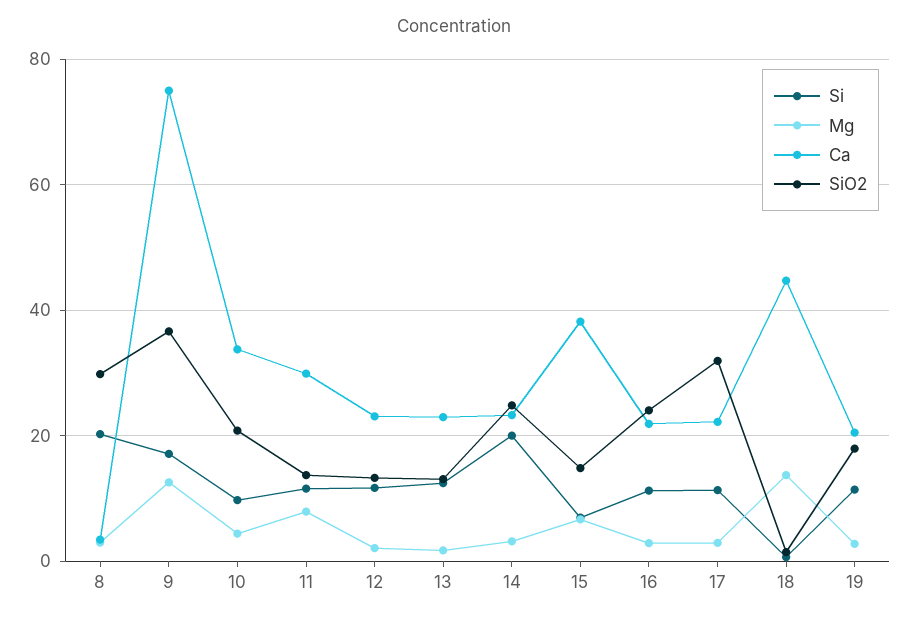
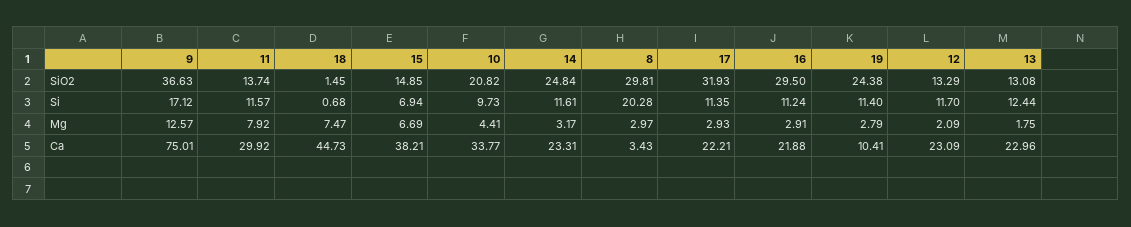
  {
    "Si": {
      "8": 20.28,
      "9": 17.12,
      "10": 9.73,
      "11": 11.57,
      "12": 11.7,
      "13": 12.44,
-     "14": 20,
+     "14": 11.61,
      "15": 6.94,
      "16": 11.24,
      "17": 11.35,
      "18": 0.68,
      "19": 11.4
    },
    "Mg": {
      "8": 2.97,
      "9": 12.57,
      "10": 4.41,
      "11": 7.92,
      "12": 2.09,
      "13": 1.75,
      "14": 3.17,
      "15": 6.69,
      "16": 2.91,
      "17": 2.93,
-     "18": 14,
+     "18": 7.47,
      "19": 2.79
    },
    "Ca": {
      "8": 3.43,
      "9": 75.01,
      "10": 33.77,
      "11": 29.92,
      "12": 23.09,
      "13": 22.96,
      "14": 23.31,
      "15": 38.21,
      "16": 21.88,
      "17": 22.21,
      "18": 44.73,
-     "19": 20
+     "19": 10.41
    },
    "SiO2": {
      "8": 29.81,
      "9": 36.63,
      "10": 20.82,
      "11": 13.74,
      "12": 13.29,
      "13": 13.08,
      "14": 24.84,
      "15": 14.85,
-     "16": 24,
+     "16": 29.5,
      "17": 31.93,
      "18": 1.45,
-     "19": 18
+     "19": 24.38
    }
  }

